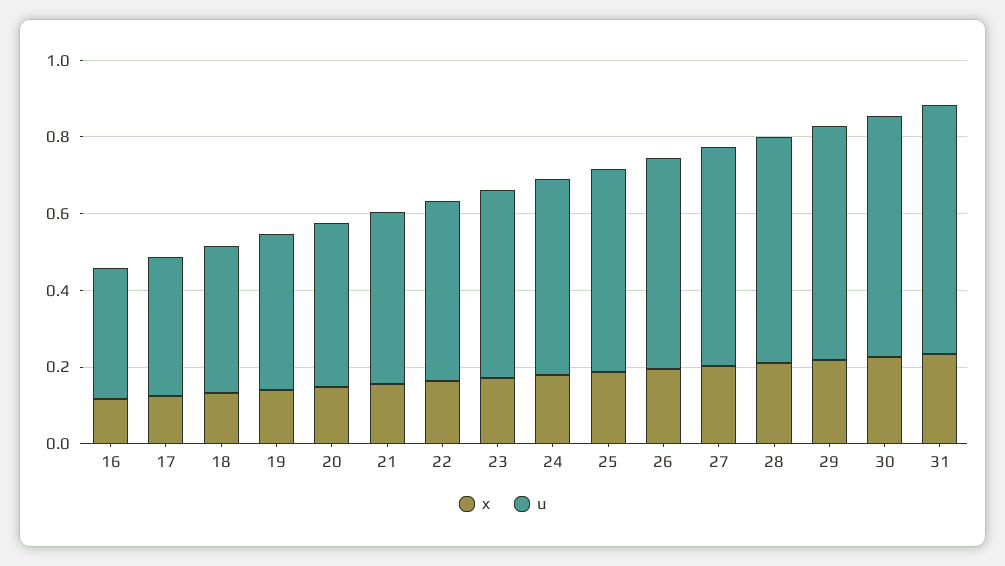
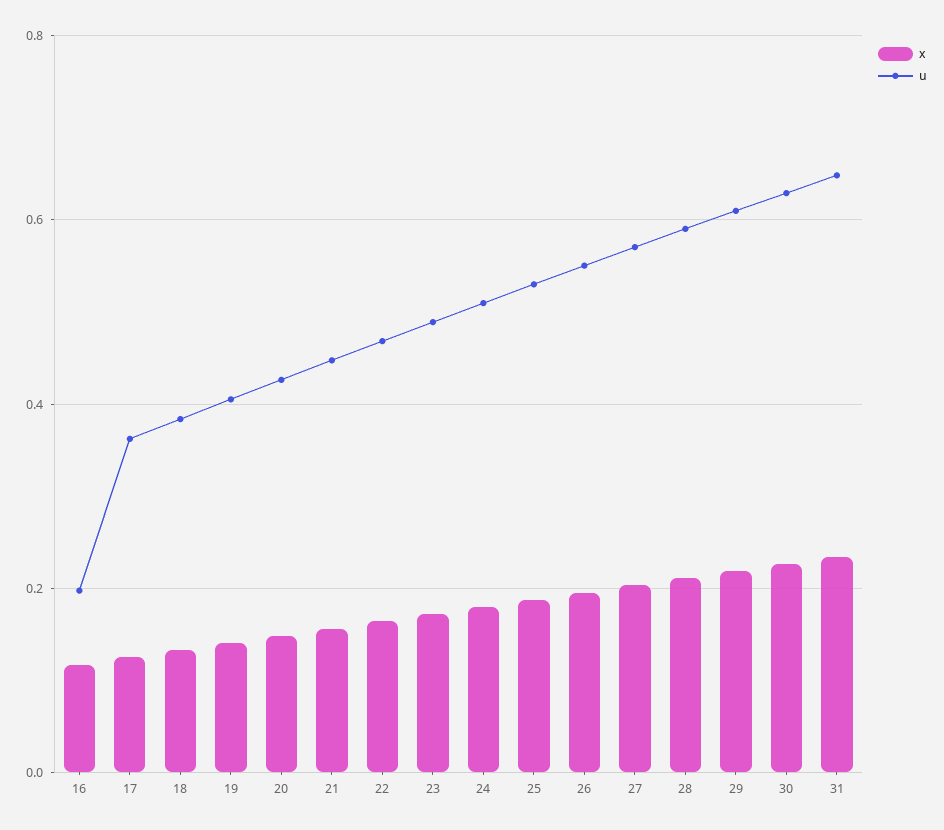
  {
    "x": {
      "16": 0.12,
      "17": 0.12,
      "18": 0.14,
      "19": 0.14,
      "20": 0.14,
      "21": 0.16,
      "22": 0.16,
      "23": 0.18,
      "24": 0.18,
      "25": 0.18,
      "26": 0.2,
      "27": 0.2,
      "28": 0.22,
      "29": 0.22,
      "30": 0.22,
      "31": 0.24
    },
    "u": {
-     "16": 0.35,
+     "16": 0.2,
      "17": 0.36,
      "18": 0.38,
      "19": 0.4,
      "20": 0.42,
      "21": 0.44,
      "22": 0.46,
      "23": 0.48,
      "24": 0.5,
      "25": 0.54,
      "26": 0.56,
      "27": 0.58,
      "28": 0.6,
      "29": 0.6,
      "30": 0.62,
      "31": 0.64
    }
  }

